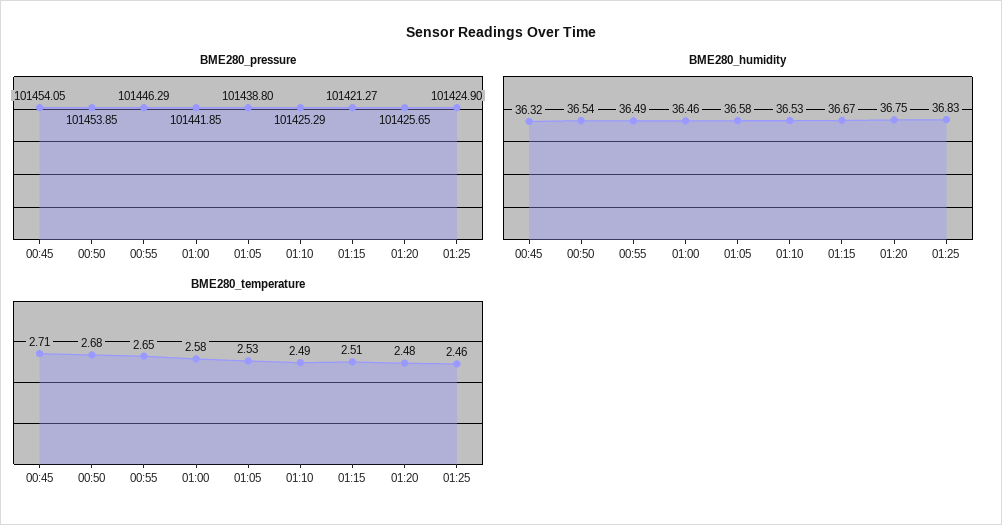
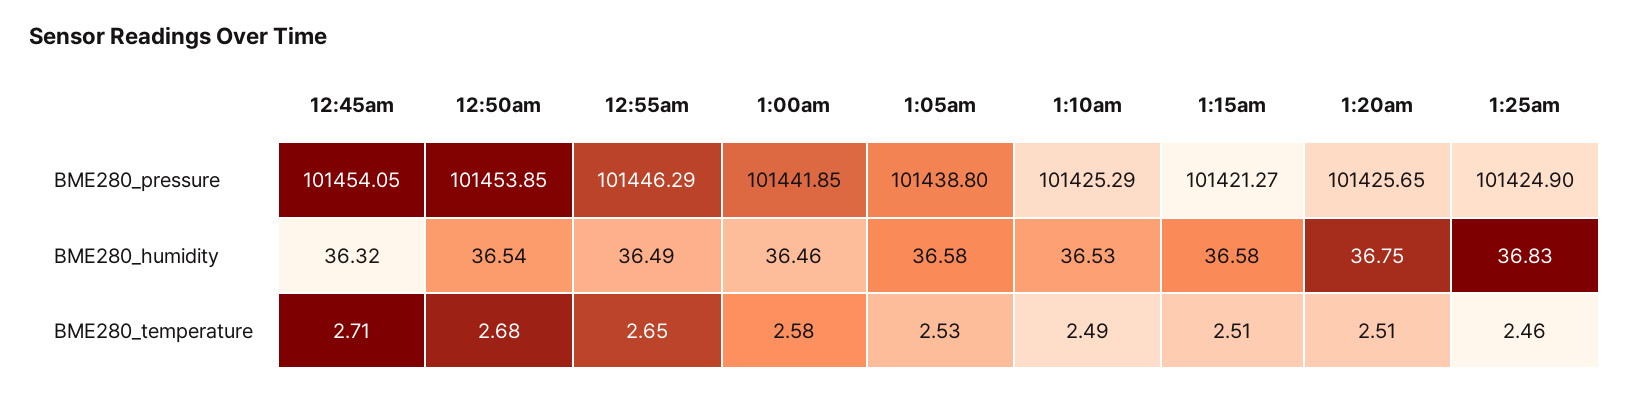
  {
    "BME280_pressure": {
      "00:45": 101454.05,
      "00:50": 101453.85,
      "00:55": 101446.29,
      "01:00": 101441.85,
      "01:05": 101438.8,
      "01:10": 101425.29,
      "01:15": 101421.27,
      "01:20": 101425.65,
      "01:25": 101424.9
    },
    "BME280_humidity": {
      "00:45": 36.32,
      "00:50": 36.54,
      "00:55": 36.49,
      "01:00": 36.46,
      "01:05": 36.58,
      "01:10": 36.53,
-     "01:15": 36.67,
+     "01:15": 36.58,
      "01:20": 36.75,
      "01:25": 36.83
    },
    "BME280_temperature": {
      "00:45": 2.71,
      "00:50": 2.68,
      "00:55": 2.65,
      "01:00": 2.58,
      "01:05": 2.53,
      "01:10": 2.49,
      "01:15": 2.51,
-     "01:20": 2.48,
+     "01:20": 2.51,
      "01:25": 2.46
    }
  }

